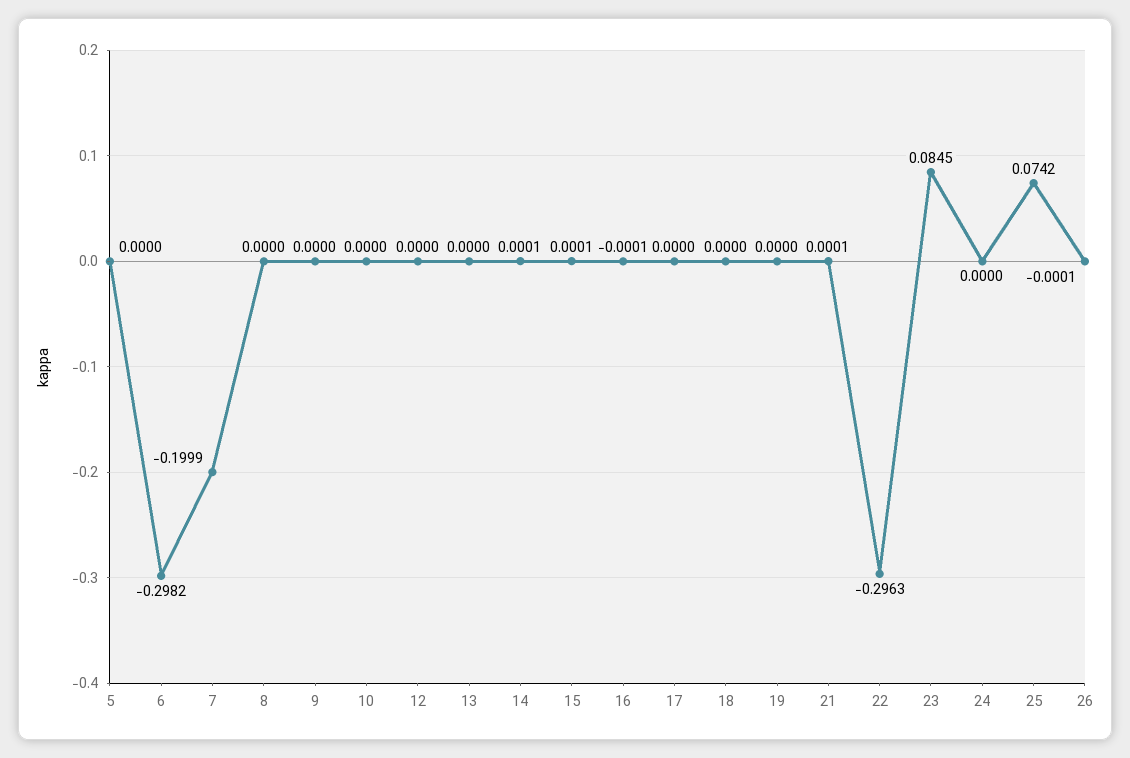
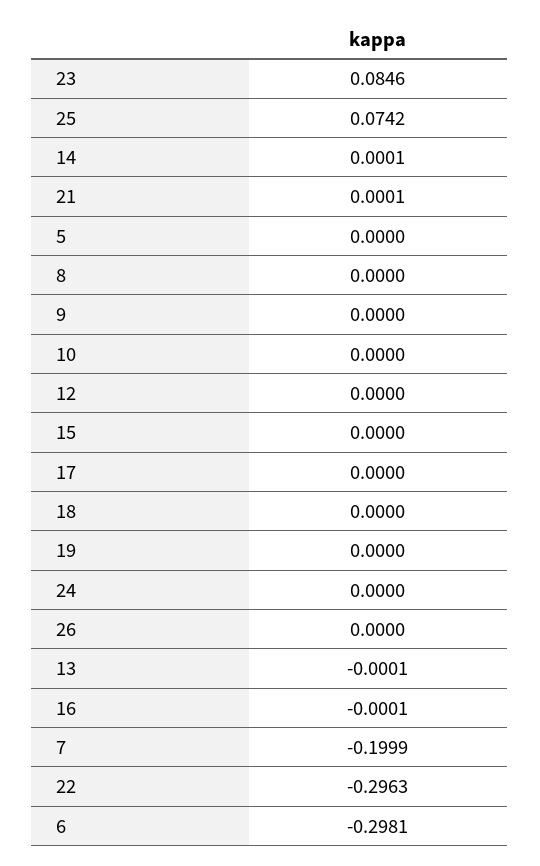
  {
    "5": 0,
-   "6": -0.2982,
+   "6": -0.2981,
    "7": -0.1999,
    "8": 0,
    "9": 0,
    "10": 0,
    "12": 0,
-   "13": 0,
+   "13": -0.0001,
    "14": 0.0001,
-   "15": 0.0001,
+   "15": 0,
    "16": -0.0001,
    "17": 0,
    "18": 0,
    "19": 0,
    "21": 0.0001,
    "22": -0.2963,
-   "23": 0.0845,
+   "23": 0.0846,
    "24": 0,
    "25": 0.0742,
-   "26": -0.0001
+   "26": 0
  }

